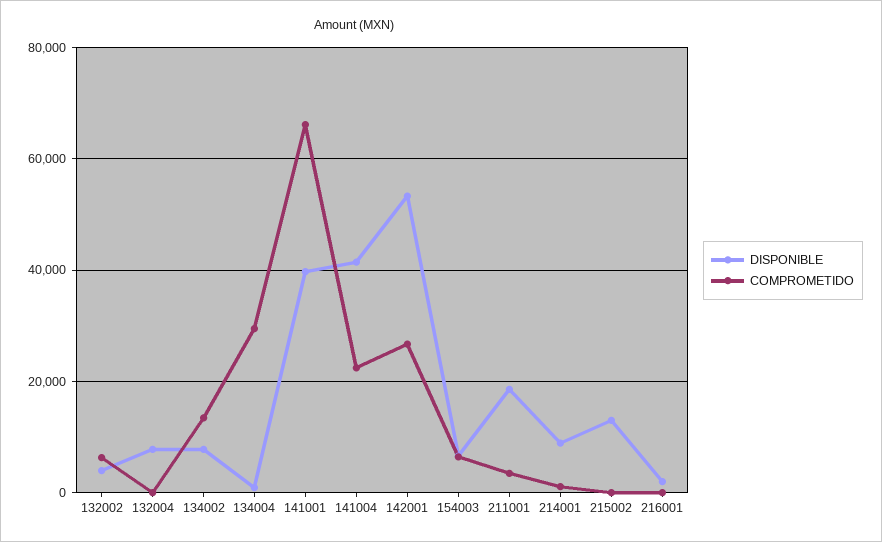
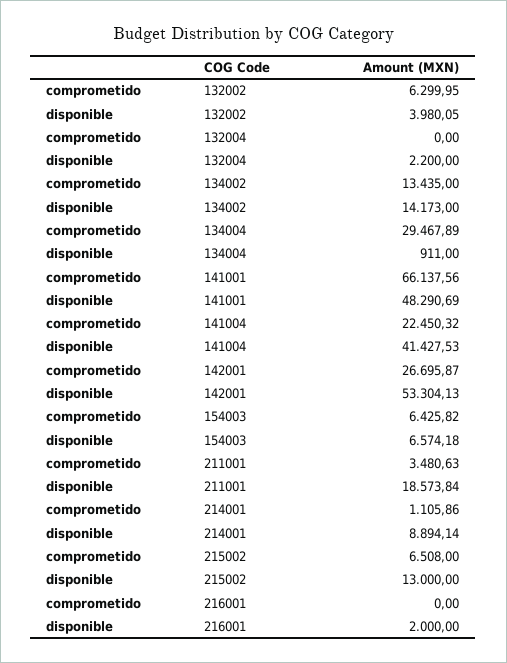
  {
    "DISPONIBLE": {
      "132002": 3980.05,
-     "132004": 8000,
+     "132004": 2200,
-     "134002": 8000,
+     "134002": 14173,
      "134004": 911,
-     "141001": 40000,
+     "141001": 48290.69,
      "141004": 41427.53,
      "142001": 53304.13,
      "154003": 6574.18,
      "211001": 18573.84,
      "214001": 8894.14,
      "215002": 13000,
      "216001": 2000
    },
    "COMPROMETIDO": {
      "132002": 6299.95,
      "132004": 0,
      "134002": 13435,
      "134004": 29467.89,
      "141001": 66137.56,
      "141004": 22450.32,
      "142001": 26695.87,
      "154003": 6425.82,
      "211001": 3480.63,
      "214001": 1105.86,
-     "215002": 0,
+     "215002": 6508,
      "216001": 0
    }
  }

